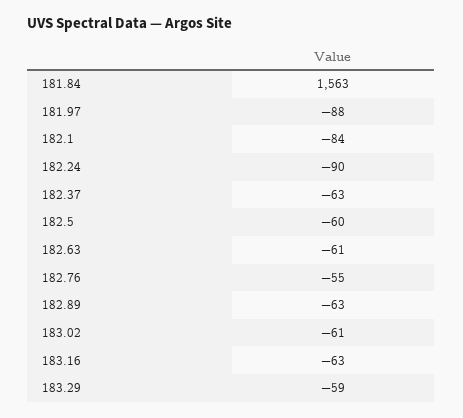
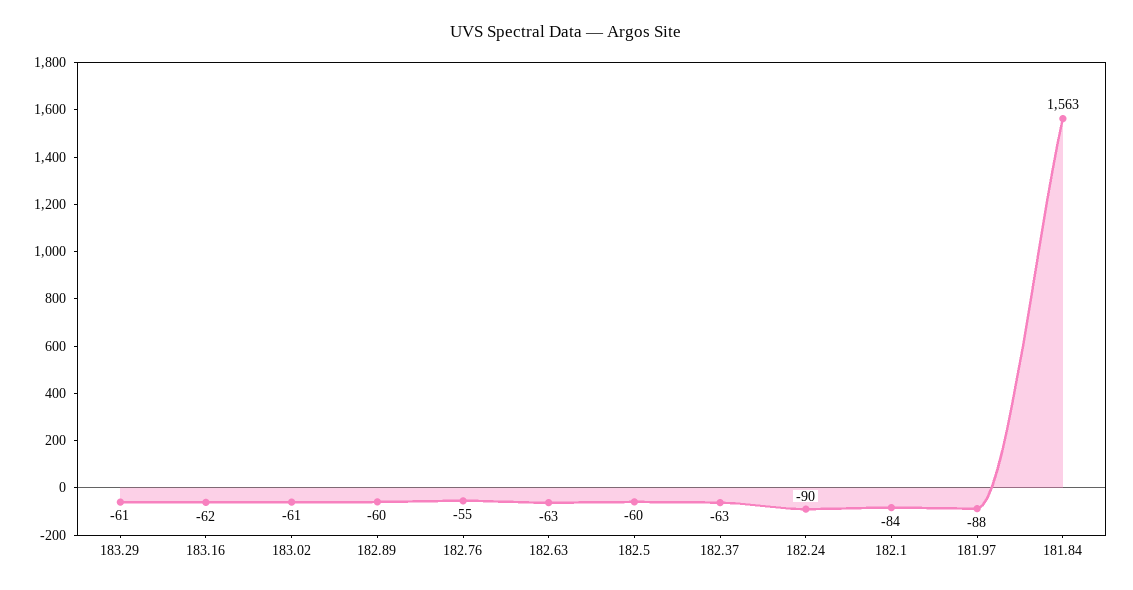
  {
    "181.84": 1563,
    "181.97": -88,
    "182.1": -84,
    "182.24": -90,
    "182.37": -63,
    "182.5": -60,
-   "182.63": -61,
+   "182.63": -63,
    "182.76": -55,
-   "182.89": -63,
+   "182.89": -60,
    "183.02": -61,
-   "183.16": -63,
+   "183.16": -62,
-   "183.29": -59
+   "183.29": -61
  }

